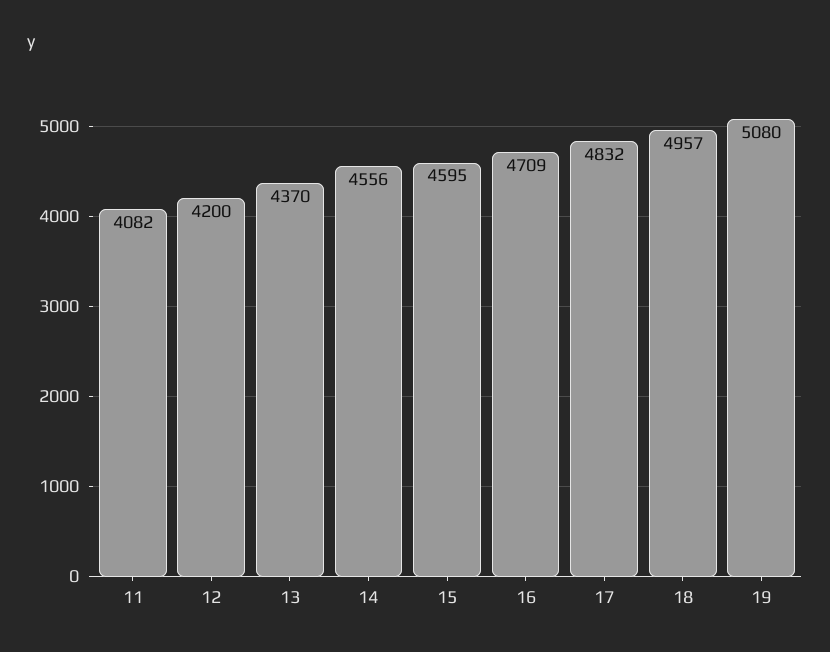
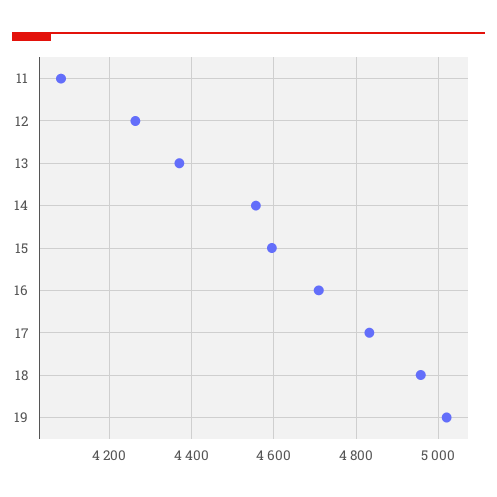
  {
    "11": 4082,
-   "12": 4200,
+   "12": 4260,
    "13": 4370,
    "14": 4556,
    "15": 4595,
    "16": 4709,
    "17": 4832,
    "18": 4957,
-   "19": 5080
+   "19": 5020
  }

